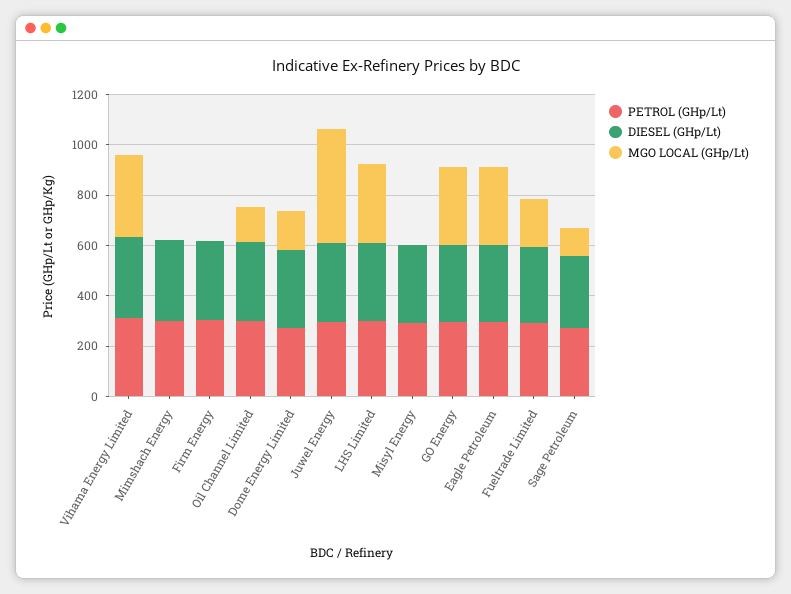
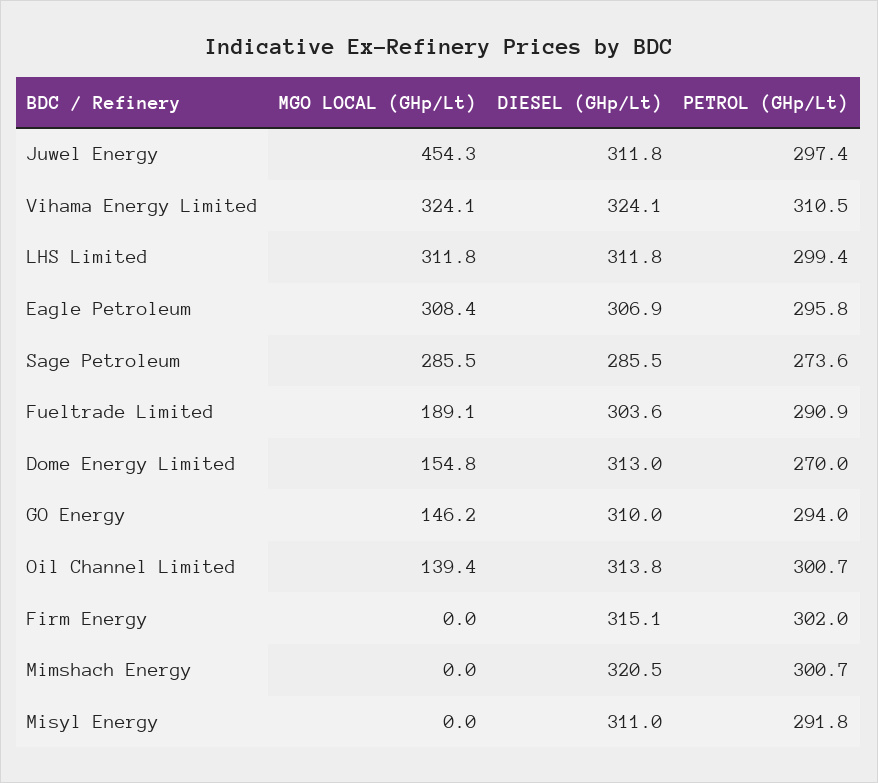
  {
    "PETROL (GHp/Lt)": {
      "Vihama Energy Limited": 310.5,
      "Mimshach Energy": 300.7,
      "Firm Energy": 302,
      "Oil Channel Limited": 300.7,
      "Dome Energy Limited": 270,
      "Juwel Energy": 297.4,
      "LHS Limited": 299.4,
      "Misyl Energy": 291.8,
      "GO Energy": 294,
      "Eagle Petroleum": 295.8,
      "Fueltrade Limited": 290.9,
      "Sage Petroleum": 273.6
    },
    "DIESEL (GHp/Lt)": {
      "Vihama Energy Limited": 324.1,
      "Mimshach Energy": 320.5,
      "Firm Energy": 315.1,
      "Oil Channel Limited": 313.8,
      "Dome Energy Limited": 313,
      "Juwel Energy": 311.8,
      "LHS Limited": 311.8,
      "Misyl Energy": 311,
      "GO Energy": 310,
      "Eagle Petroleum": 306.9,
      "Fueltrade Limited": 303.6,
      "Sage Petroleum": 285.5
    },
    "MGO LOCAL (GHp/Lt)": {
      "Vihama Energy Limited": 324.1,
      "Mimshach Energy": 0,
      "Firm Energy": 0,
      "Oil Channel Limited": 139.4,
      "Dome Energy Limited": 154.8,
      "Juwel Energy": 454.3,
      "LHS Limited": 311.8,
      "Misyl Energy": 0,
-     "GO Energy": 300,
+     "GO Energy": 146.2,
      "Eagle Petroleum": 308.4,
      "Fueltrade Limited": 189.1,
-     "Sage Petroleum": 100
+     "Sage Petroleum": 285.5
    }
  }

